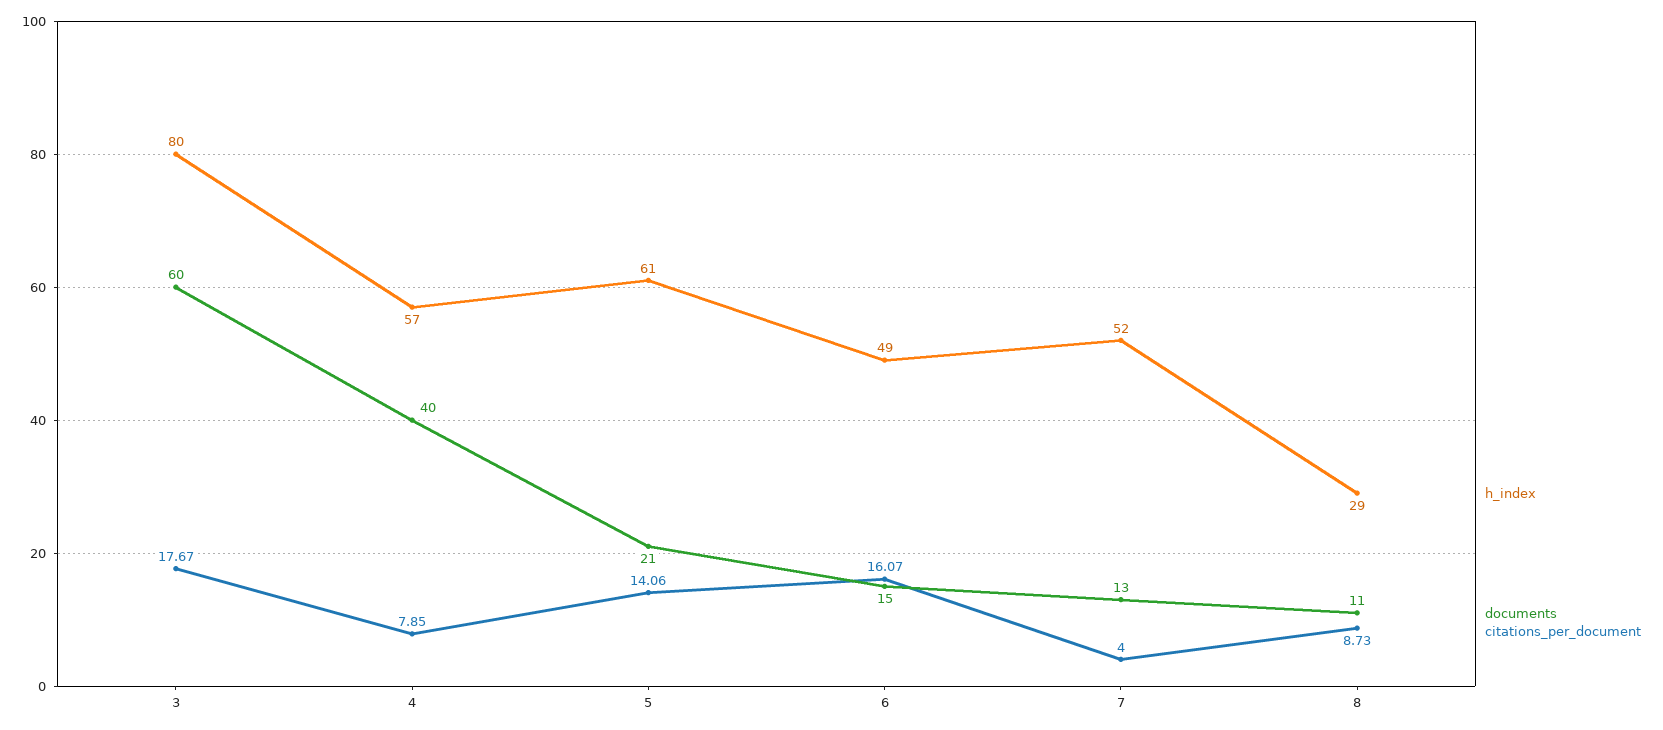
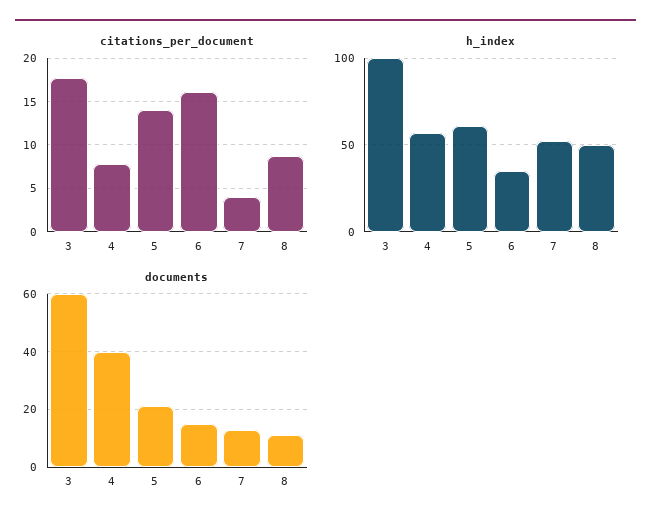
  {
    "h_index": {
-     "3": 80,
+     "3": 100,
      "4": 57,
      "5": 61,
-     "6": 49,
+     "6": 35,
      "7": 52,
-     "8": 29
+     "8": 50
    },
    "documents": {
      "3": 60,
      "4": 40,
      "5": 21,
      "6": 15,
      "7": 13,
      "8": 11
    },
    "citations_per_document": {
      "3": 17.67,
      "4": 7.85,
      "5": 14.06,
      "6": 16.07,
      "7": 4,
      "8": 8.73
    }
  }

